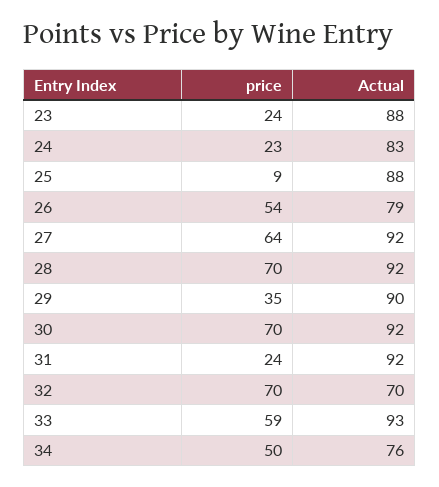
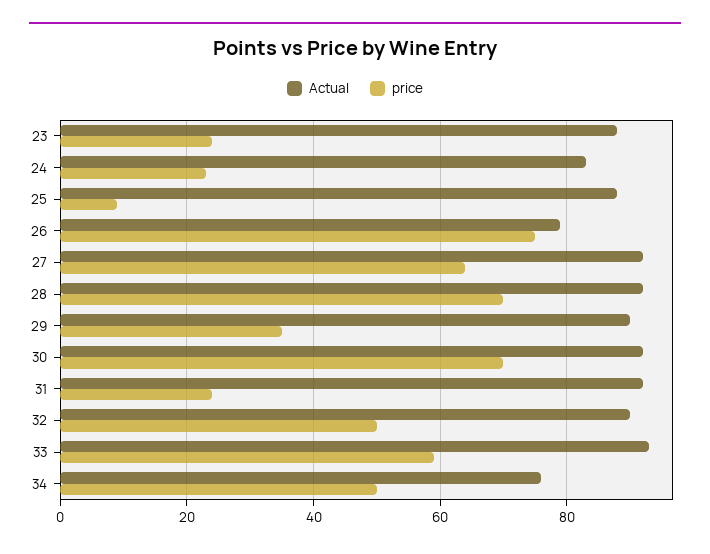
  {
    "price": {
      "23": 24,
      "24": 23,
      "25": 9,
-     "26": 54,
+     "26": 75,
      "27": 64,
      "28": 70,
      "29": 35,
      "30": 70,
      "31": 24,
-     "32": 70,
+     "32": 50,
      "33": 59,
      "34": 50
    },
    "Actual": {
      "23": 88,
      "24": 83,
      "25": 88,
      "26": 79,
      "27": 92,
      "28": 92,
      "29": 90,
      "30": 92,
      "31": 92,
-     "32": 70,
+     "32": 90,
      "33": 93,
      "34": 76
    }
  }

